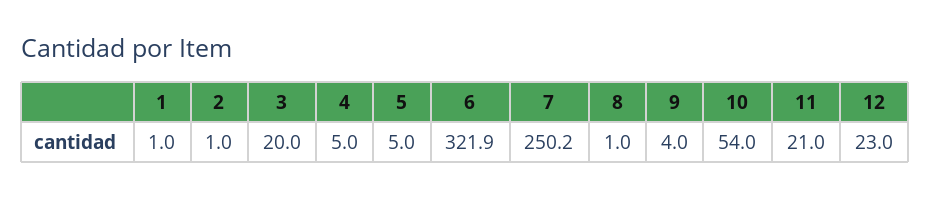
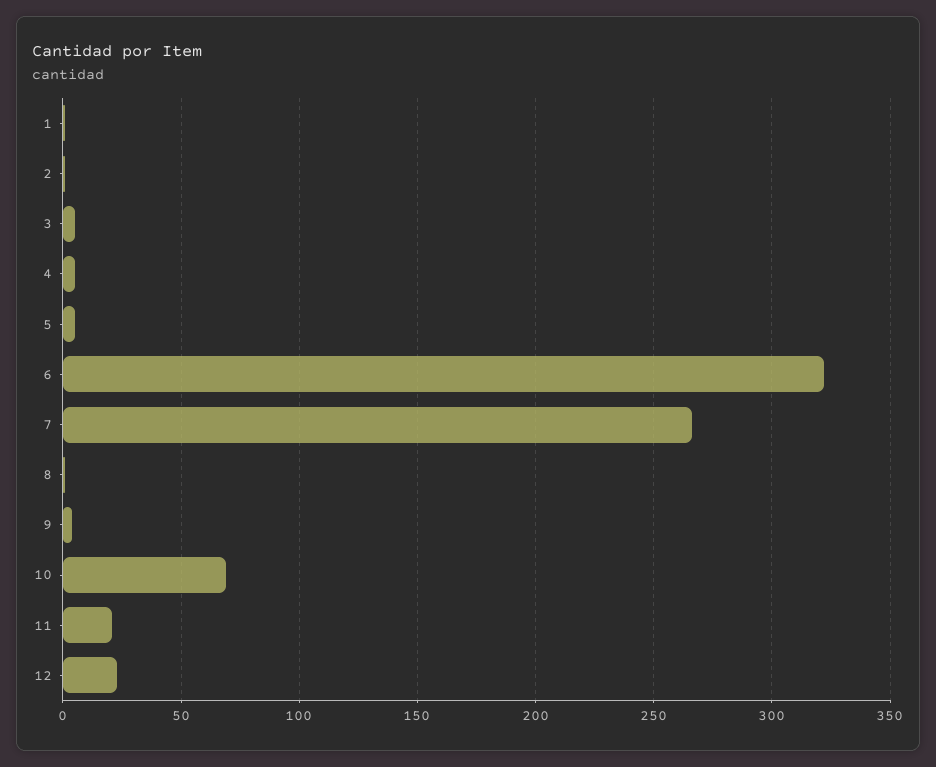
  {
    "1": 1,
    "2": 1,
-   "3": 20,
+   "3": 5,
    "4": 5,
    "5": 5,
    "6": 321.9,
-   "7": 250.2,
+   "7": 265,
    "8": 1,
    "9": 4,
-   "10": 54,
+   "10": 70,
    "11": 21,
    "12": 23
  }

